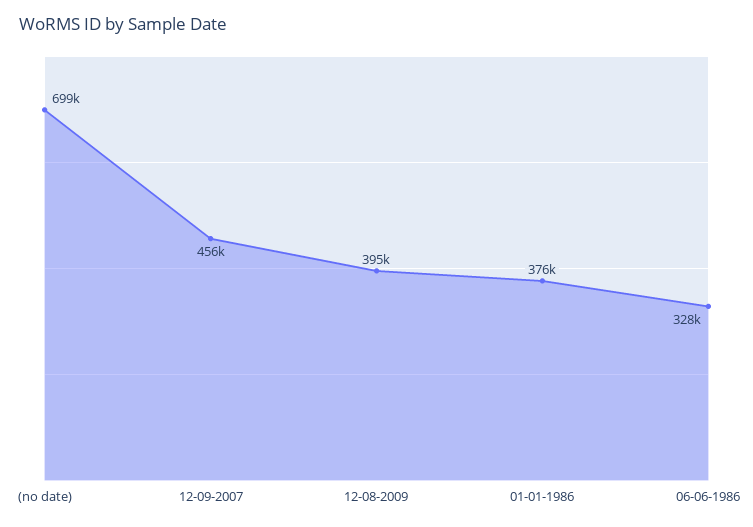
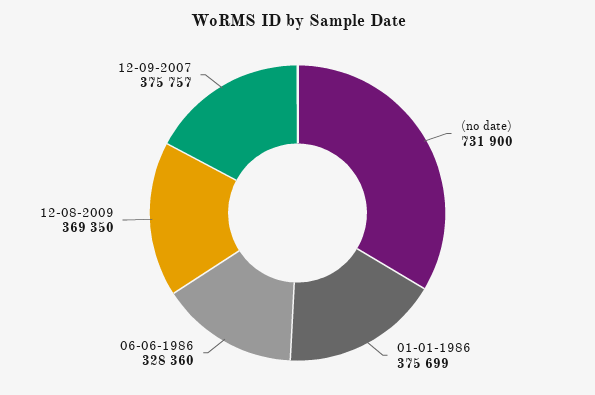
  {
-   "(no date)": 699000,
+   "(no date)": 731900,
-   "12-09-2007": 456000,
+   "12-09-2007": 375757,
-   "12-08-2009": 395000,
+   "12-08-2009": 369350,
    "01-01-1986": 375699,
    "06-06-1986": 328360
  }

